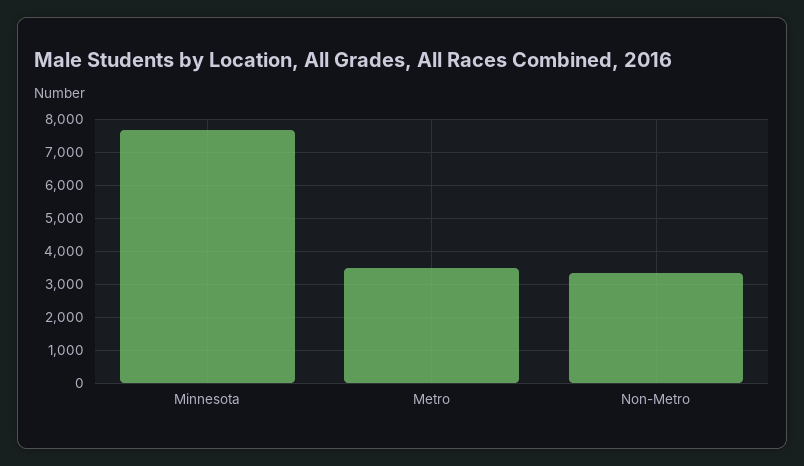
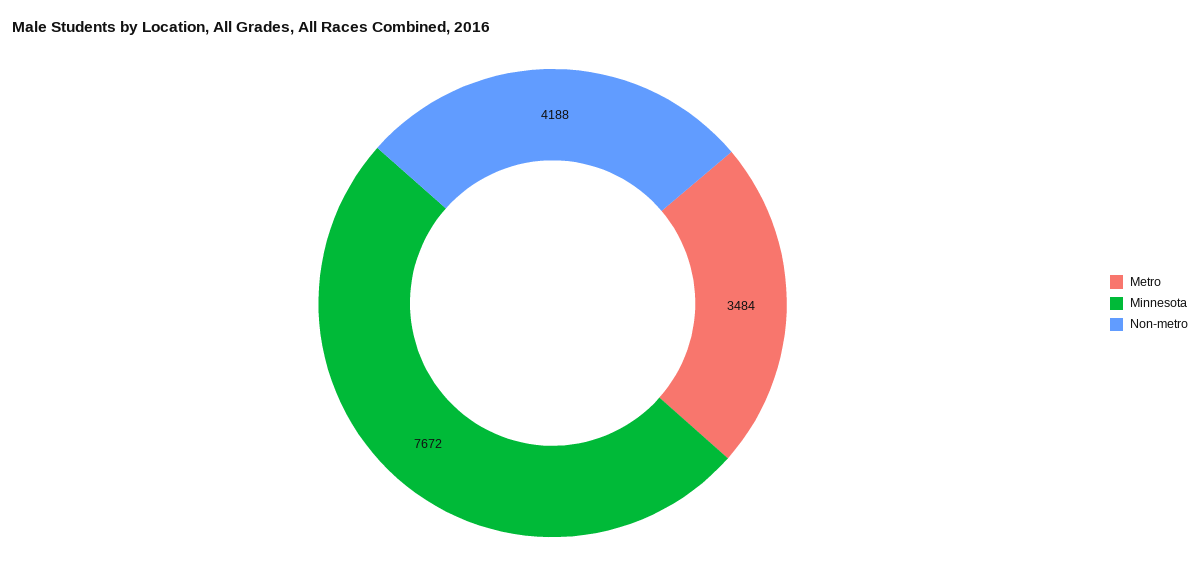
  {
    "Minnesota": 7672,
    "Metro": 3484,
-   "Non-Metro": 3400
+   "Non-Metro": 4188
  }

